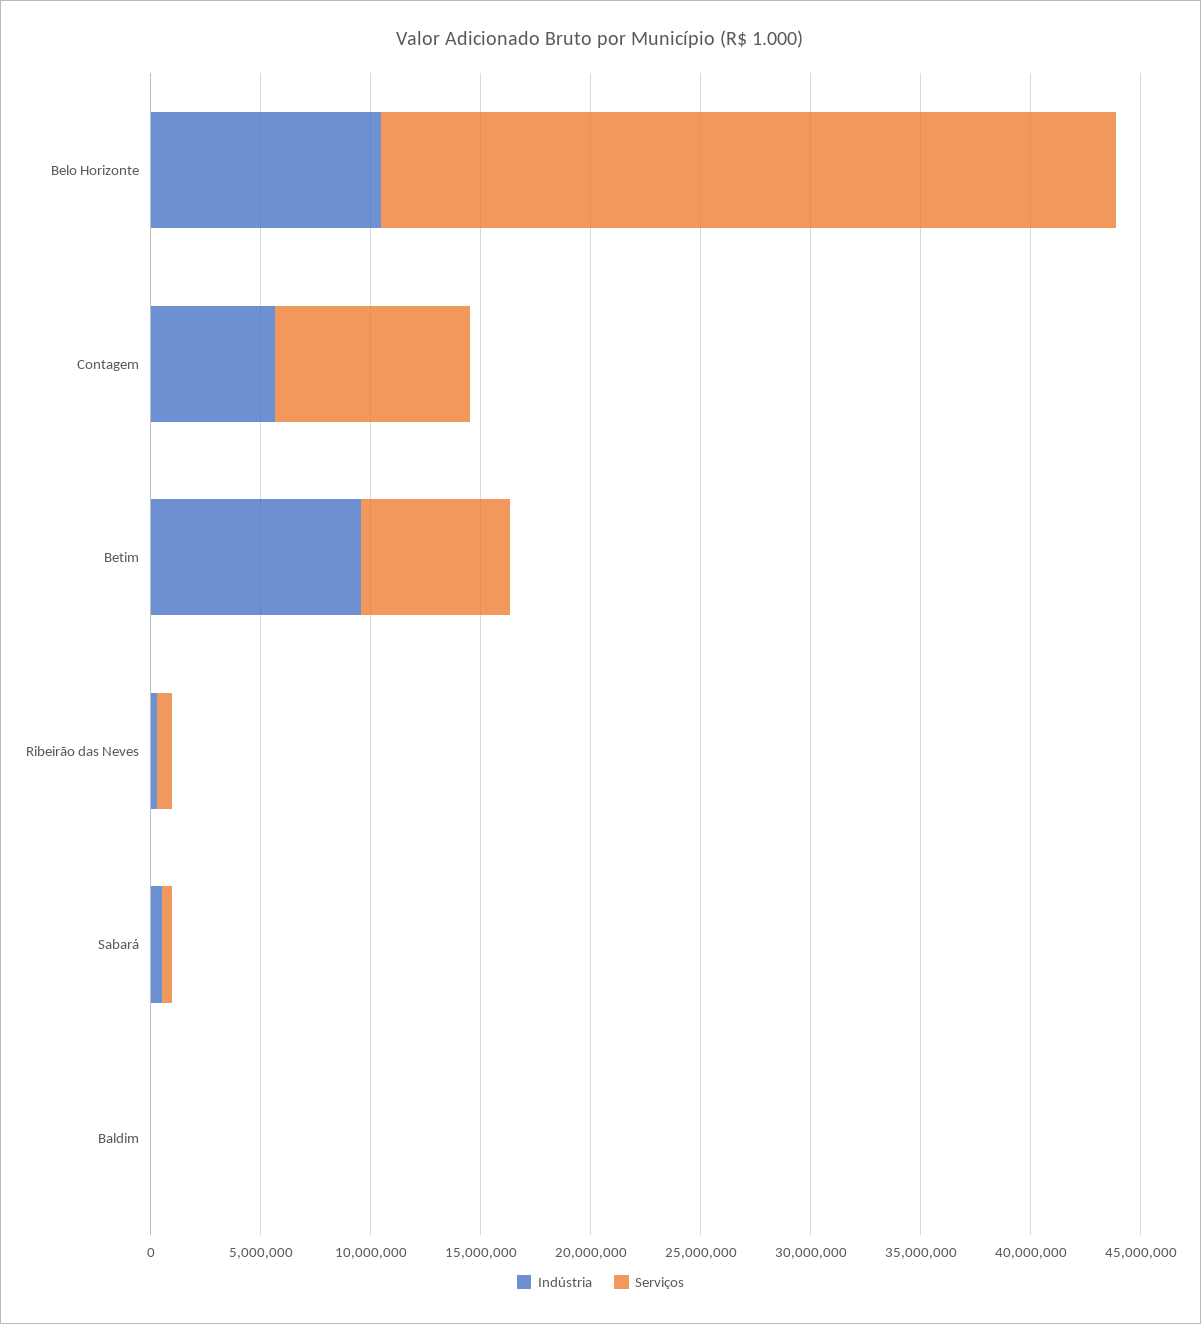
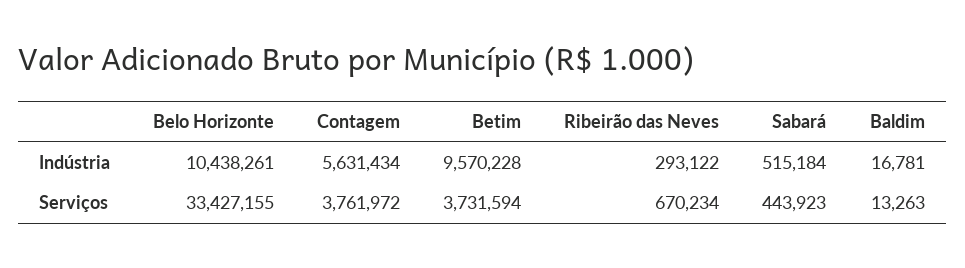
  {
    "Indústria": {
      "Belo Horizonte": 10438261,
      "Contagem": 5631434,
      "Betim": 9570228,
      "Ribeirão das Neves": 293122,
      "Sabará": 515184,
      "Baldim": 16781
    },
    "Serviços": {
      "Belo Horizonte": 33427155,
-     "Contagem": 9000000,
+     "Contagem": 3761972,
-     "Betim": 7000000,
+     "Betim": 3731594,
      "Ribeirão das Neves": 670234,
      "Sabará": 443923,
      "Baldim": 13263
    }
  }

